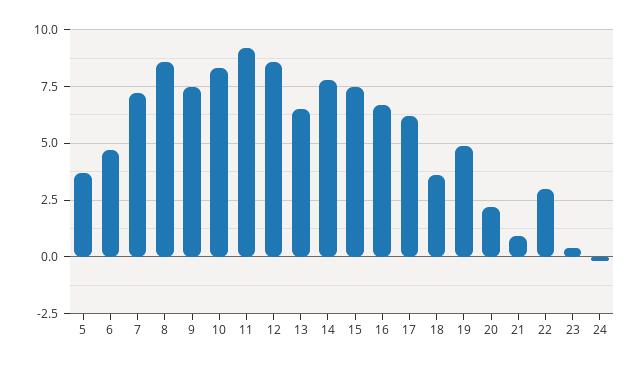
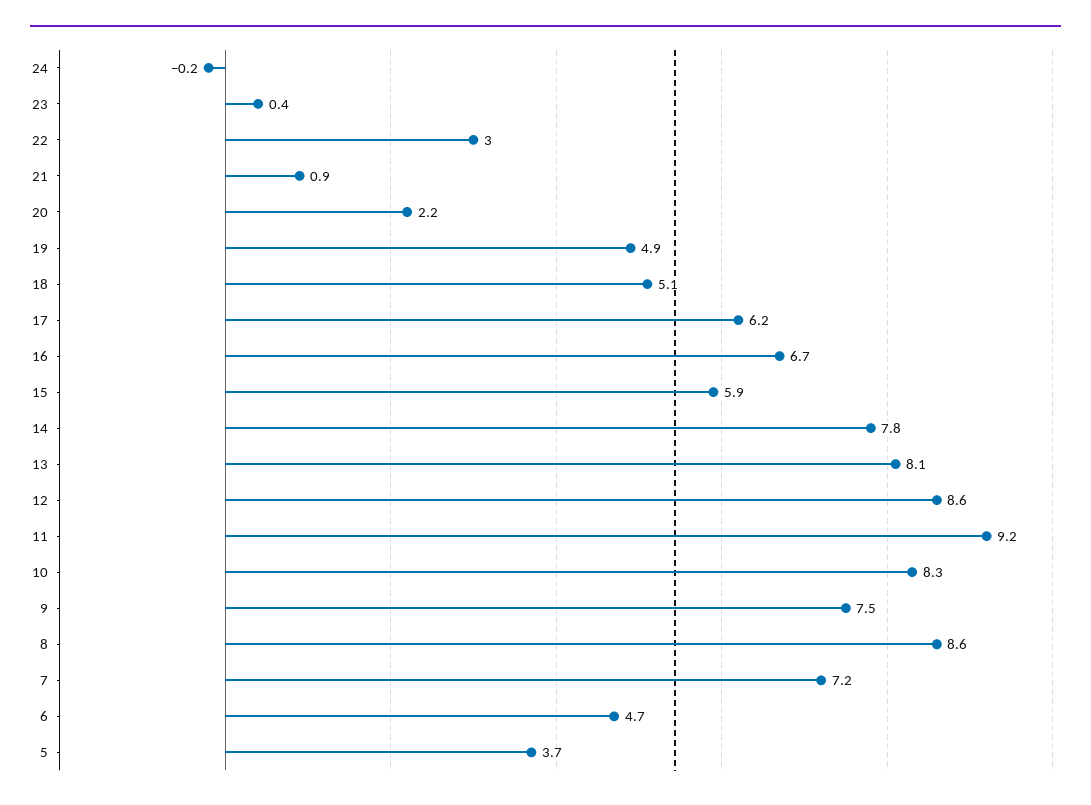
  {
    "5": 3.7,
    "6": 4.7,
    "7": 7.2,
    "8": 8.6,
    "9": 7.5,
    "10": 8.3,
    "11": 9.2,
    "12": 8.6,
-   "13": 6.5,
+   "13": 8.1,
    "14": 7.8,
-   "15": 7.5,
+   "15": 5.9,
    "16": 6.7,
    "17": 6.2,
-   "18": 3.5,
+   "18": 5.1,
    "19": 4.9,
    "20": 2.2,
    "21": 0.9,
    "22": 3,
    "23": 0.4,
    "24": -0.2
  }

